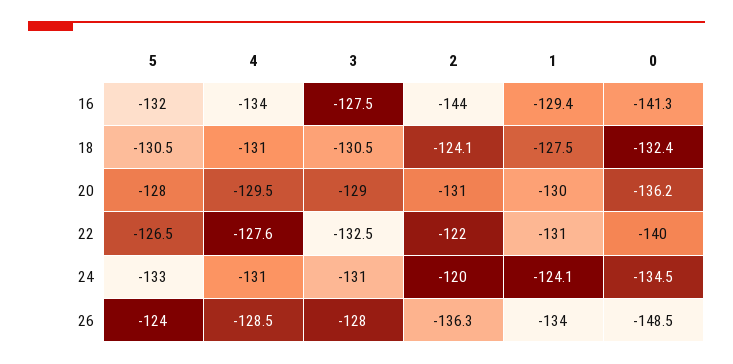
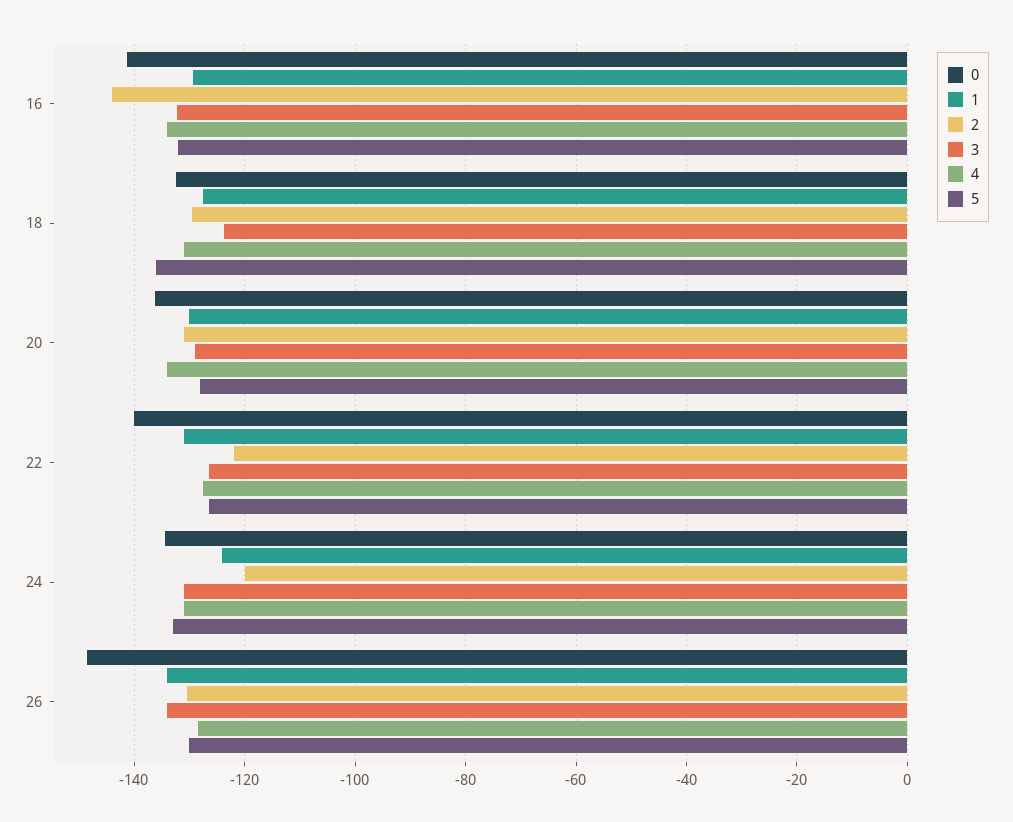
  {
    "5": {
      "16": -132,
-     "18": -130.5,
+     "18": -136,
      "20": -128,
      "22": -126.5,
      "24": -133,
-     "26": -124
+     "26": -130
    },
    "4": {
      "16": -134,
      "18": -131,
-     "20": -129.5,
+     "20": -134,
      "22": -127.6,
      "24": -131,
      "26": -128.5
    },
    "3": {
-     "16": -127.5,
+     "16": -132,
-     "18": -130.5,
+     "18": -124,
      "20": -129,
-     "22": -132.5,
+     "22": -126,
      "24": -131,
-     "26": -128
+     "26": -134
    },
    "2": {
      "16": -144,
-     "18": -124.1,
+     "18": -130,
      "20": -131,
      "22": -122,
      "24": -120,
-     "26": -136.3
+     "26": -130
    },
    "1": {
      "16": -129.4,
      "18": -127.5,
      "20": -130,
      "22": -131,
      "24": -124.1,
      "26": -134
    },
    "0": {
      "16": -141.3,
      "18": -132.4,
      "20": -136.2,
      "22": -140,
      "24": -134.5,
      "26": -148.5
    }
  }

